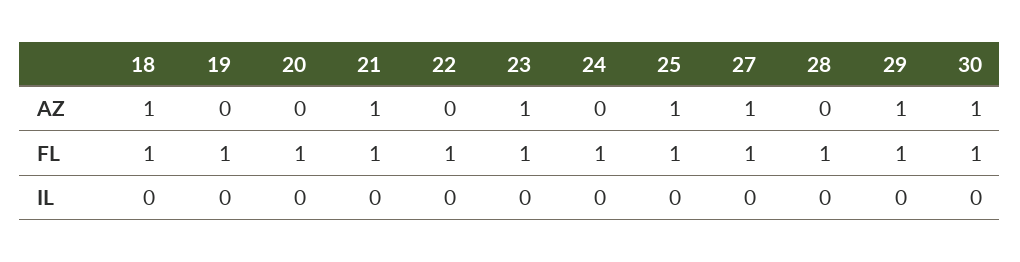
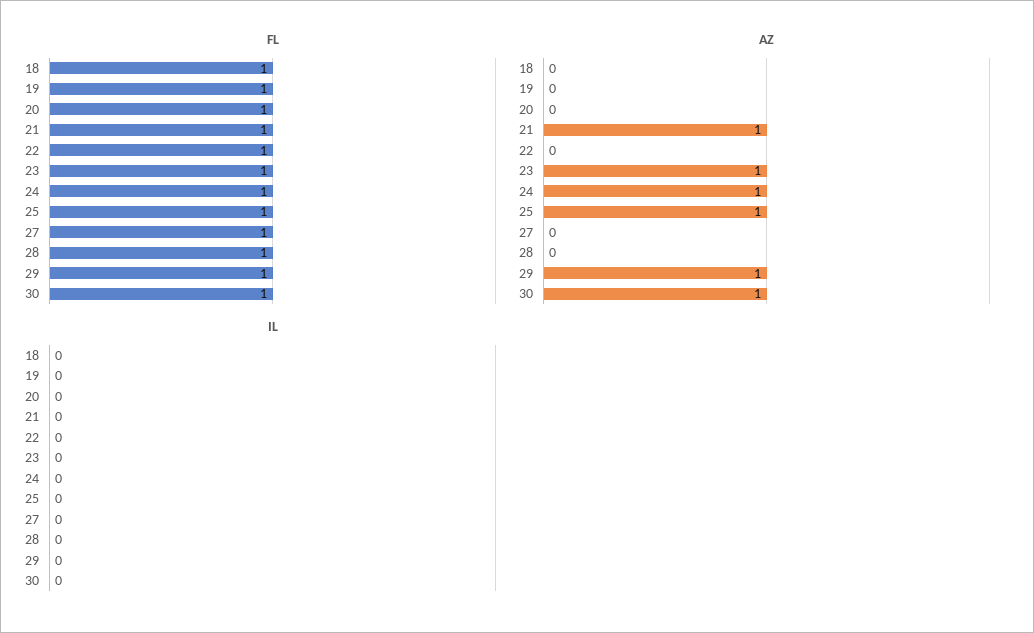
  {
    "AZ": {
-     "18": 1,
+     "18": 0,
      "19": 0,
      "20": 0,
      "21": 1,
      "22": 0,
      "23": 1,
-     "24": 0,
+     "24": 1,
      "25": 1,
-     "27": 1,
+     "27": 0,
      "28": 0,
      "29": 1,
      "30": 1
    },
    "FL": {
      "18": 1,
      "19": 1,
      "20": 1,
      "21": 1,
      "22": 1,
      "23": 1,
      "24": 1,
      "25": 1,
      "27": 1,
      "28": 1,
      "29": 1,
      "30": 1
    },
    "IL": {
      "18": 0,
      "19": 0,
      "20": 0,
      "21": 0,
      "22": 0,
      "23": 0,
      "24": 0,
      "25": 0,
      "27": 0,
      "28": 0,
      "29": 0,
      "30": 0
    }
  }

